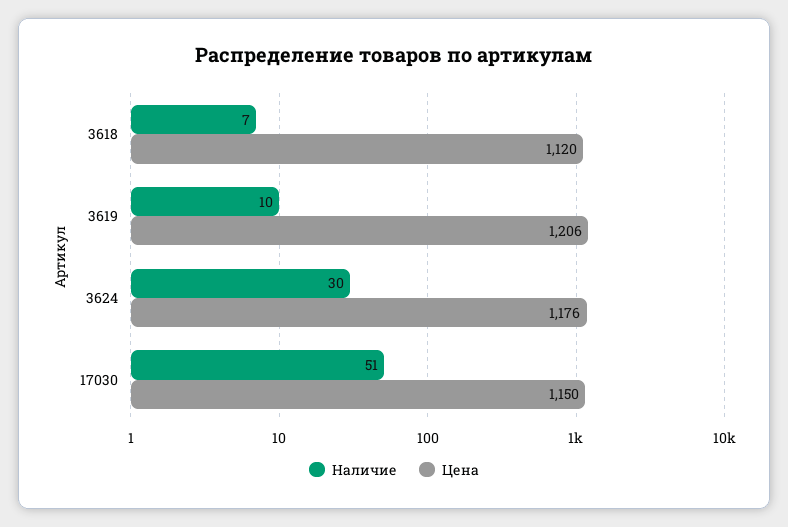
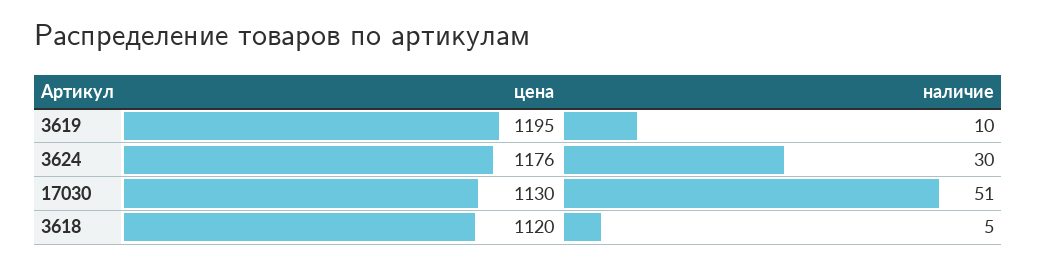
  {
    "Наличие": {
-     "3618": 7,
+     "3618": 5,
      "3619": 10,
      "3624": 30,
      "17030": 51
    },
    "Цена": {
      "3618": 1120,
-     "3619": 1206,
+     "3619": 1195,
      "3624": 1176,
-     "17030": 1150
+     "17030": 1130
    }
  }

